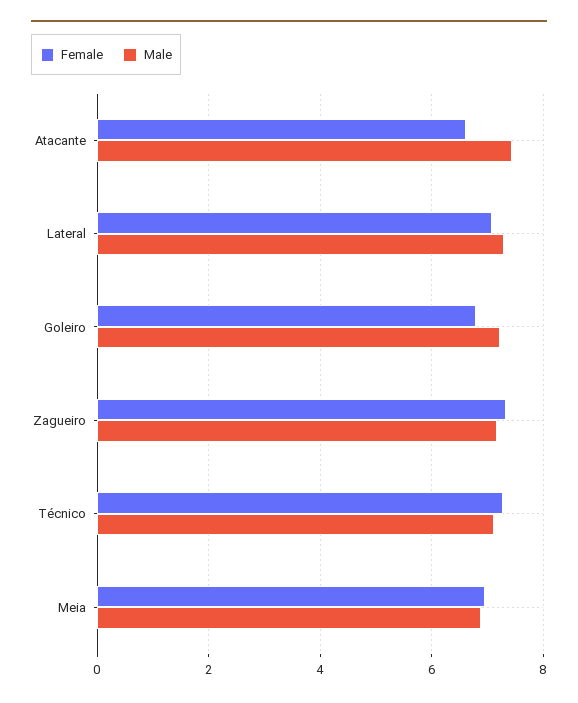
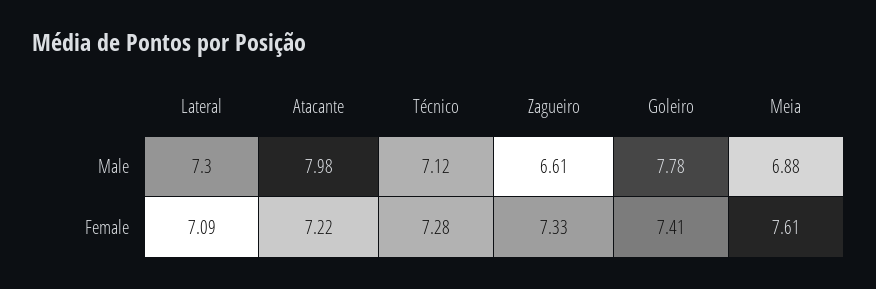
  {
    "Female": {
-     "Atacante": 6.6,
+     "Atacante": 7.22,
      "Lateral": 7.09,
-     "Goleiro": 6.8,
+     "Goleiro": 7.41,
      "Zagueiro": 7.33,
      "Técnico": 7.28,
-     "Meia": 7
+     "Meia": 7.61
    },
    "Male": {
-     "Atacante": 7.4,
+     "Atacante": 7.98,
      "Lateral": 7.3,
-     "Goleiro": 7.2,
+     "Goleiro": 7.78,
-     "Zagueiro": 7.2,
+     "Zagueiro": 6.61,
      "Técnico": 7.12,
      "Meia": 6.88
    }
  }

